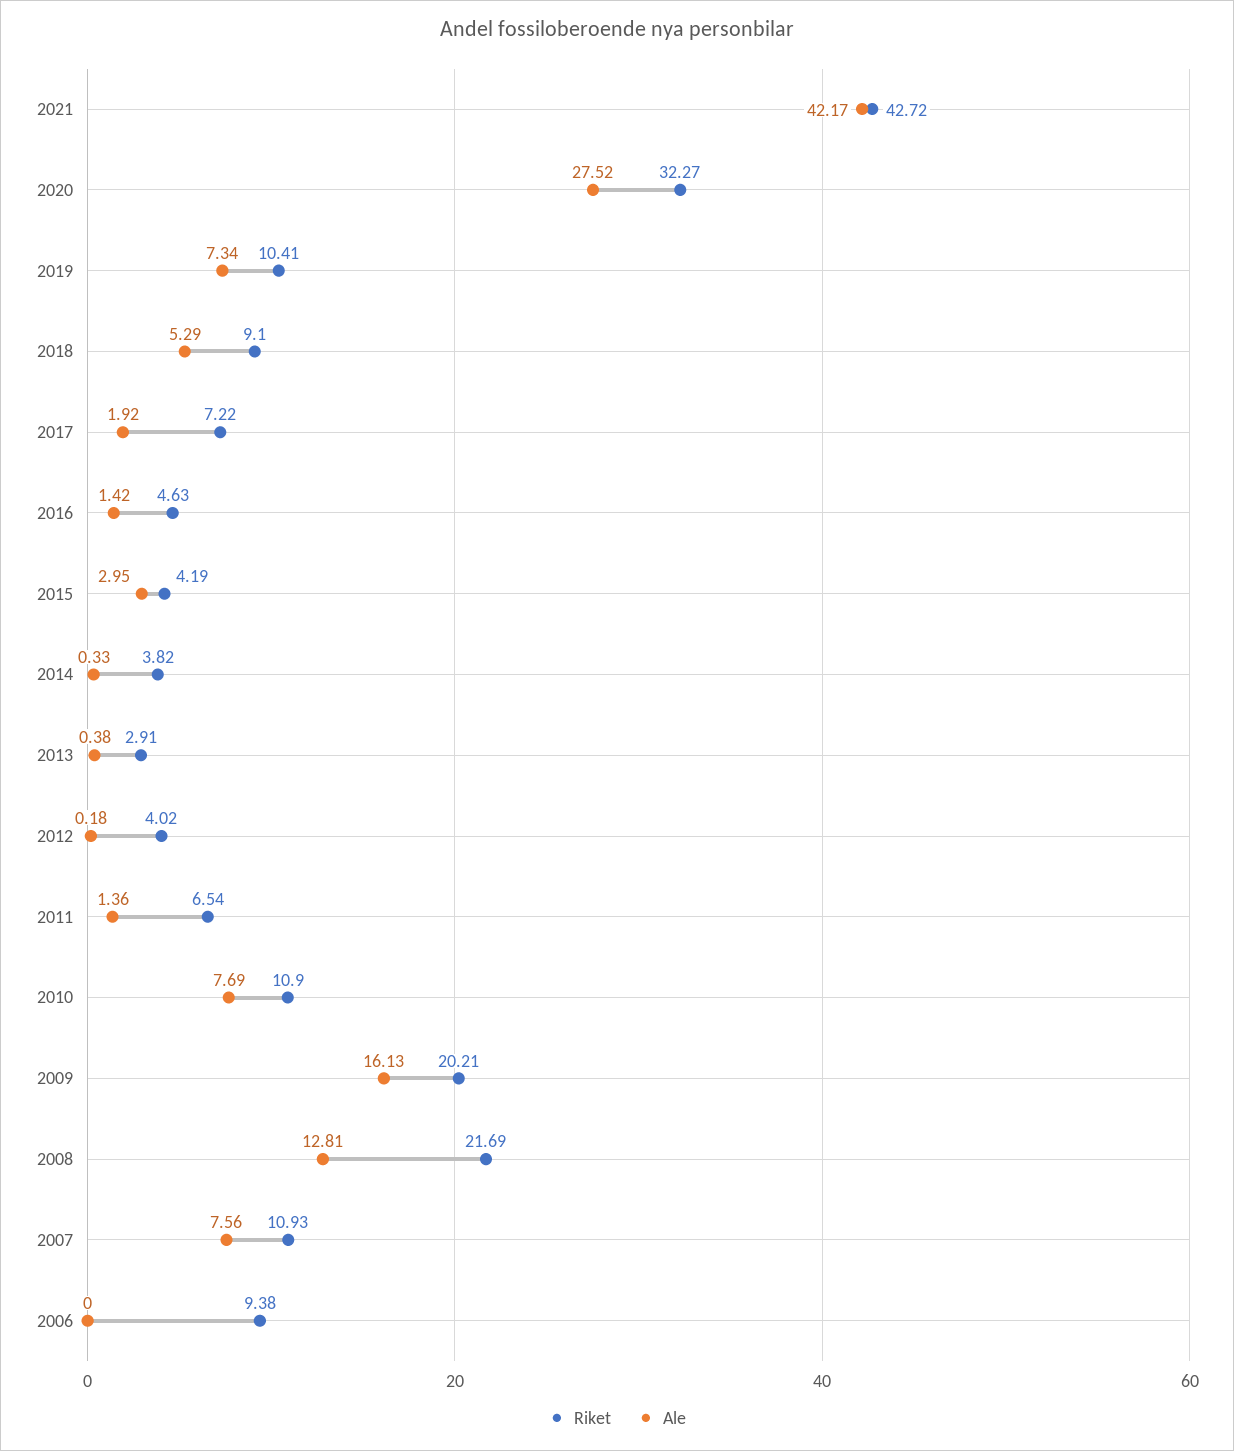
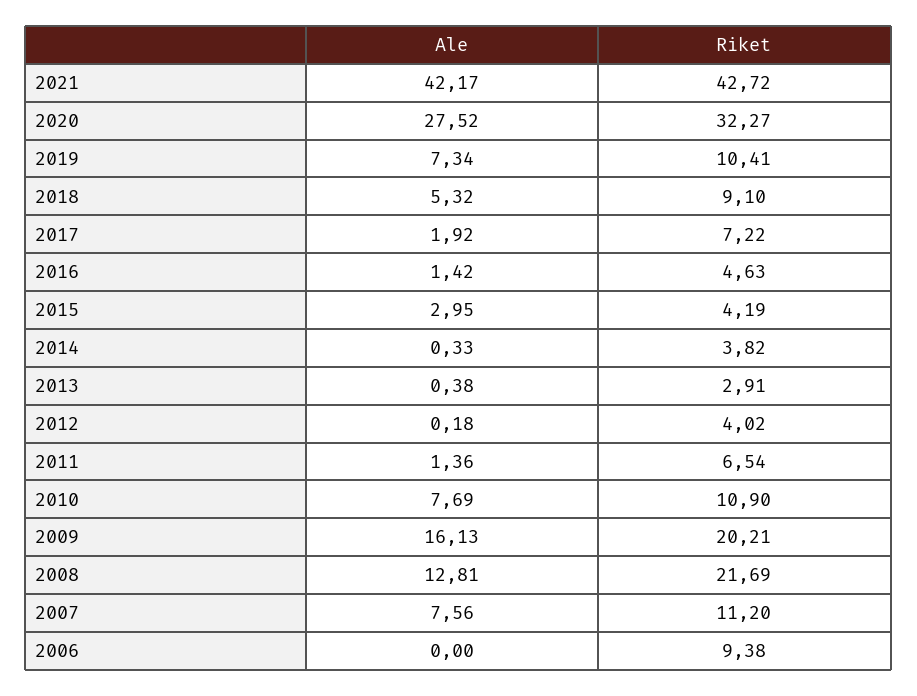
  {
    "Riket": {
      "2021": 42.72,
      "2020": 32.27,
      "2019": 10.41,
      "2018": 9.1,
      "2017": 7.22,
      "2016": 4.63,
      "2015": 4.19,
      "2014": 3.82,
      "2013": 2.91,
      "2012": 4.02,
      "2011": 6.54,
      "2010": 10.9,
      "2009": 20.21,
      "2008": 21.69,
-     "2007": 10.93,
+     "2007": 11.2,
      "2006": 9.38
    },
    "Ale": {
      "2021": 42.17,
      "2020": 27.52,
      "2019": 7.34,
-     "2018": 5.29,
+     "2018": 5.32,
      "2017": 1.92,
      "2016": 1.42,
      "2015": 2.95,
      "2014": 0.33,
      "2013": 0.38,
      "2012": 0.18,
      "2011": 1.36,
      "2010": 7.69,
      "2009": 16.13,
      "2008": 12.81,
      "2007": 7.56,
      "2006": 0
    }
  }

